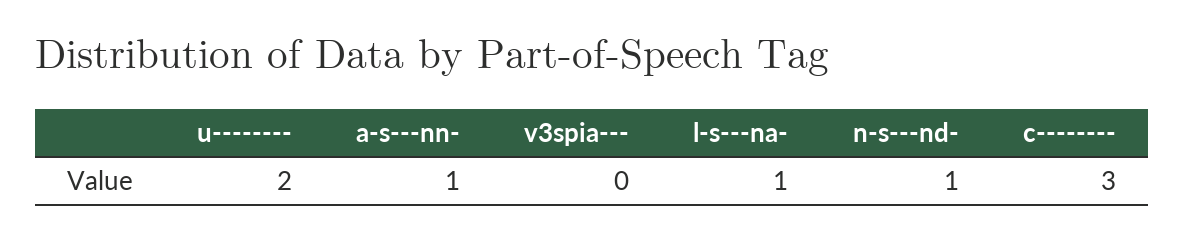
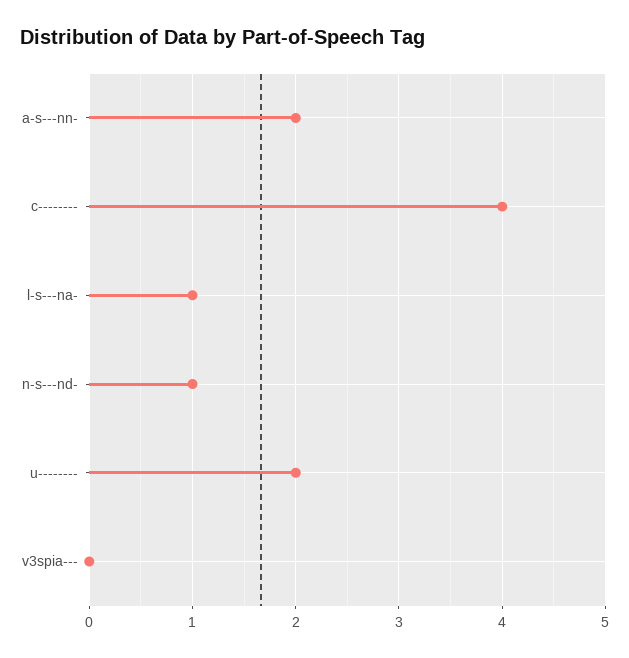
  {
    "u--------": 2,
-   "a-s---nn-": 1,
+   "a-s---nn-": 2,
    "v3spia---": 0,
    "l-s---na-": 1,
    "n-s---nd-": 1,
-   "c--------": 3
+   "c--------": 4
  }

